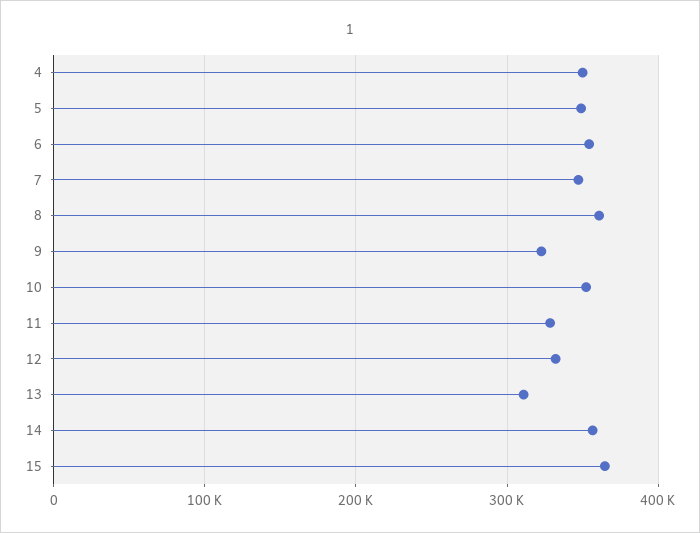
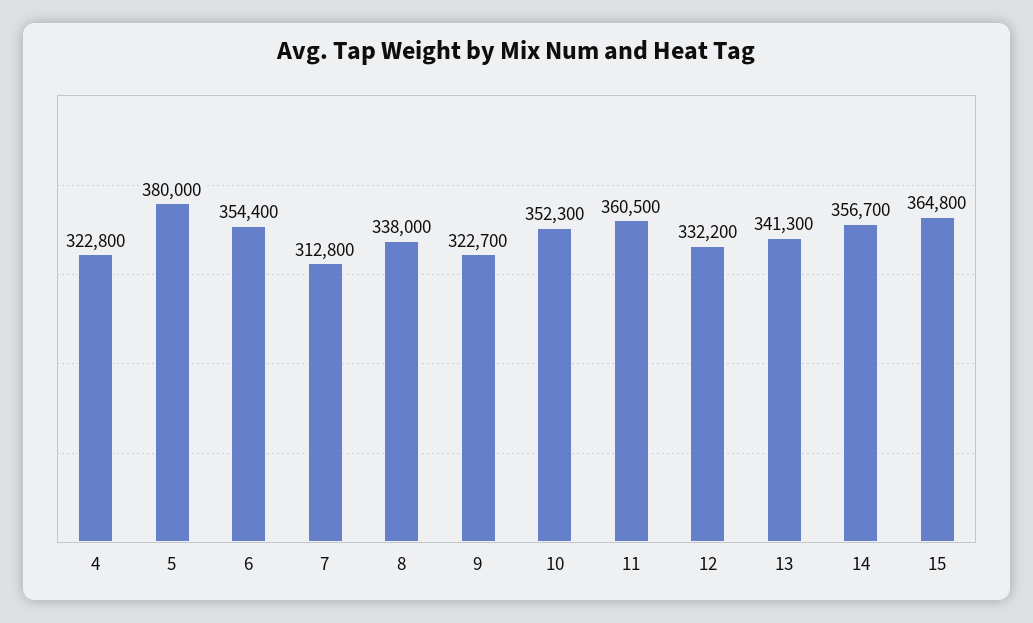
  {
-   "4": 350000,
+   "4": 322800,
-   "5": 350000,
+   "5": 380000,
    "6": 354400,
-   "7": 350000,
+   "7": 312800,
-   "8": 360000,
+   "8": 338000,
    "9": 322700,
    "10": 352300,
-   "11": 330000,
+   "11": 360500,
    "12": 332200,
-   "13": 310000,
+   "13": 341300,
    "14": 356700,
    "15": 364800
  }

